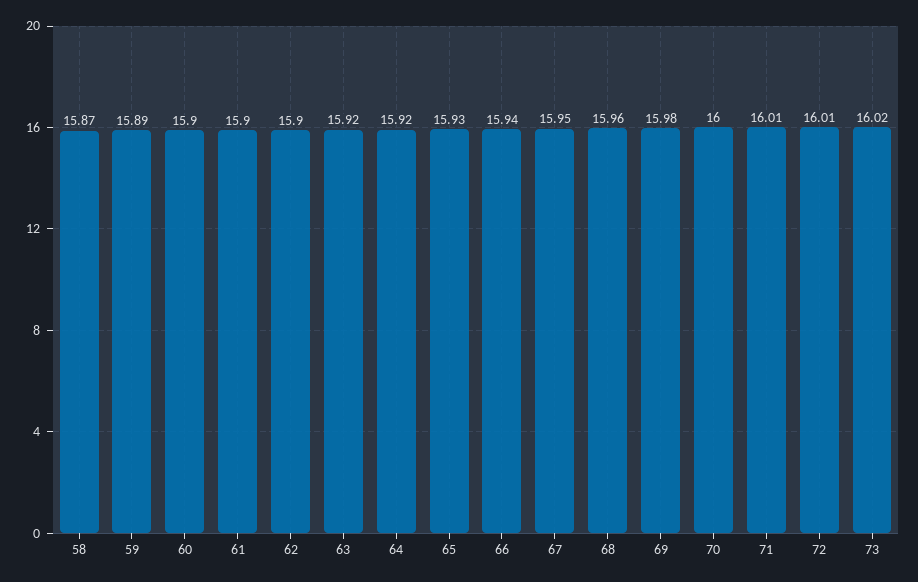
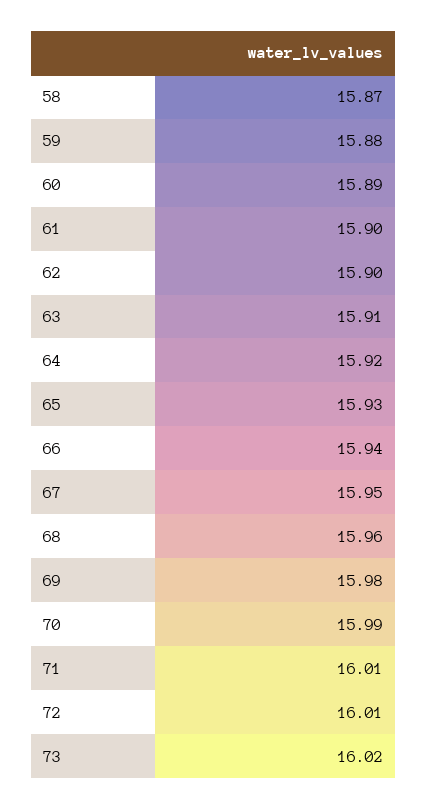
  {
    "58": 15.87,
-   "59": 15.89,
+   "59": 15.88,
-   "60": 15.9,
+   "60": 15.89,
    "61": 15.9,
    "62": 15.9,
-   "63": 15.92,
+   "63": 15.91,
    "64": 15.92,
    "65": 15.93,
    "66": 15.94,
    "67": 15.95,
    "68": 15.96,
    "69": 15.98,
-   "70": 16,
+   "70": 15.99,
    "71": 16.01,
    "72": 16.01,
    "73": 16.02
  }

